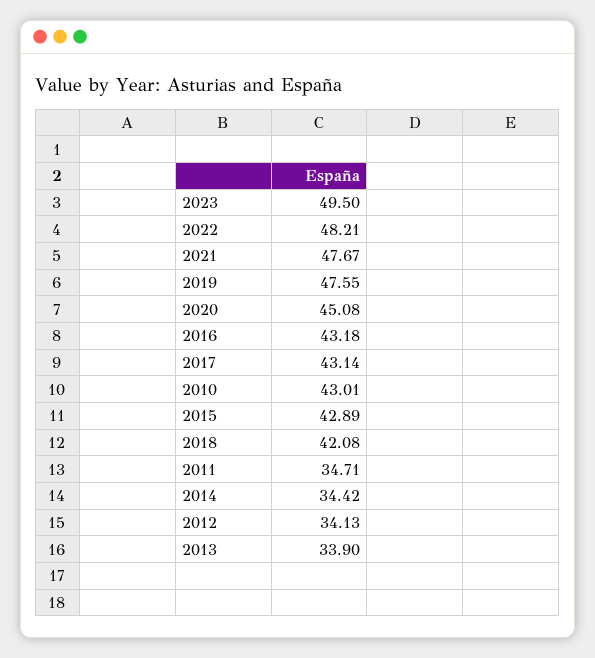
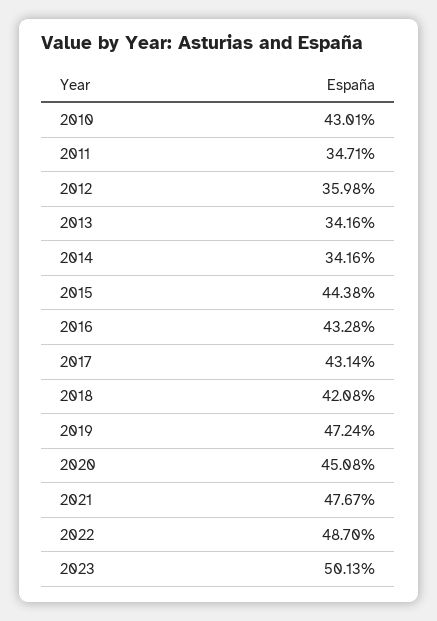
  {
-   "2023": 49.5,
+   "2023": 50.13,
-   "2022": 48.21,
+   "2022": 48.7,
    "2021": 47.67,
-   "2019": 47.55,
+   "2019": 47.24,
    "2020": 45.08,
-   "2016": 43.18,
+   "2016": 43.28,
    "2017": 43.14,
    "2010": 43.01,
-   "2015": 42.89,
+   "2015": 44.38,
    "2018": 42.08,
    "2011": 34.71,
-   "2014": 34.42,
+   "2014": 34.16,
-   "2012": 34.13,
+   "2012": 35.98,
-   "2013": 33.9
+   "2013": 34.16
  }

